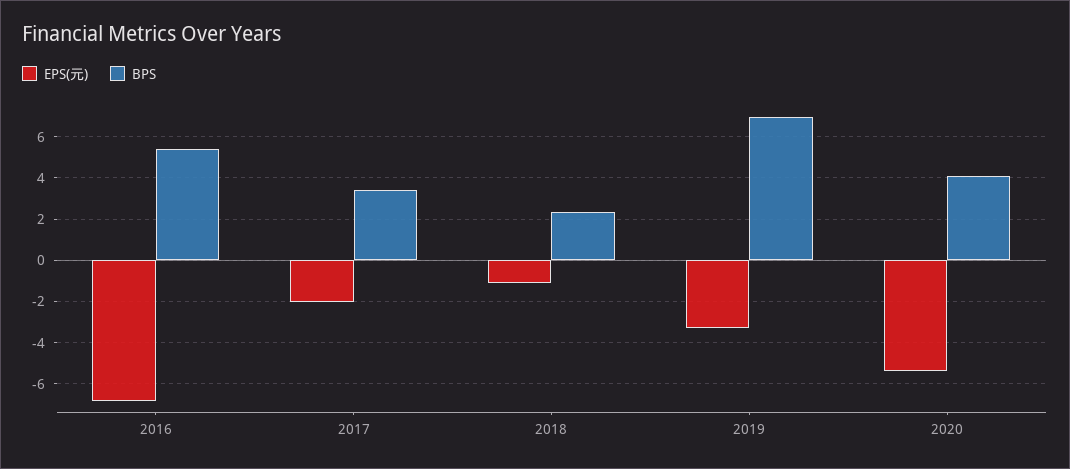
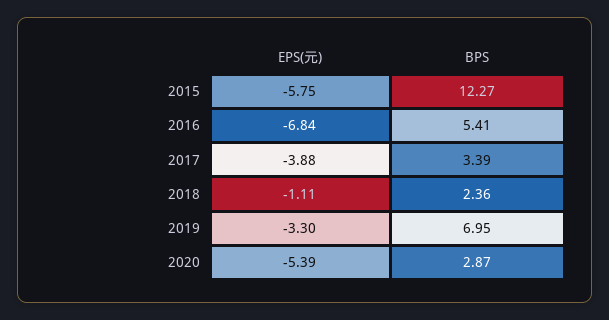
  {
    "EPS(元)": {
      "2016": -6.84,
-     "2017": -2,
+     "2017": -3.88,
      "2018": -1.11,
      "2019": -3.3,
-     "2020": -5.39
+     "2020": -5.39,
+     "2015": -5.75
    },
    "BPS": {
      "2016": 5.41,
      "2017": 3.39,
      "2018": 2.36,
      "2019": 6.95,
-     "2020": 4
+     "2020": 2.87,
+     "2015": 12.27
    }
  }

